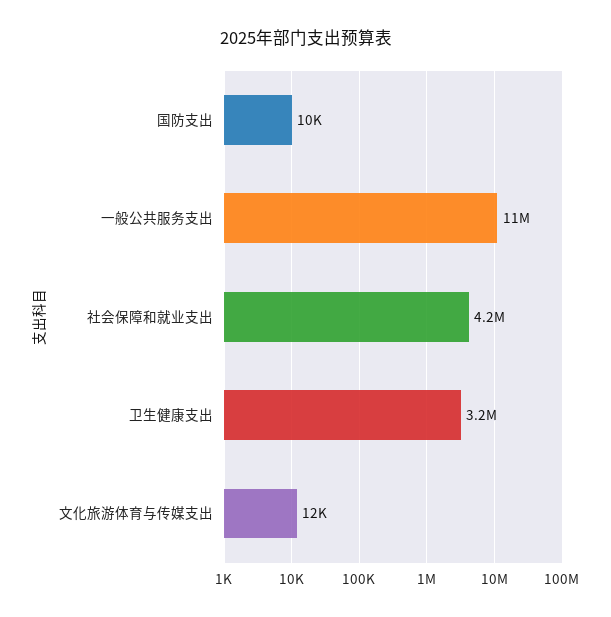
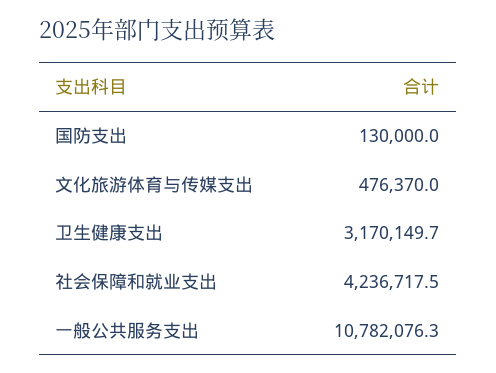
  {
-   "国防支出": 10000,
+   "国防支出": 130000,
    "一般公共服务支出": 10782076.3,
    "社会保障和就业支出": 4236717.5,
    "卫生健康支出": 3170149.7,
-   "文化旅游体育与传媒支出": 12000
+   "文化旅游体育与传媒支出": 476370
  }

